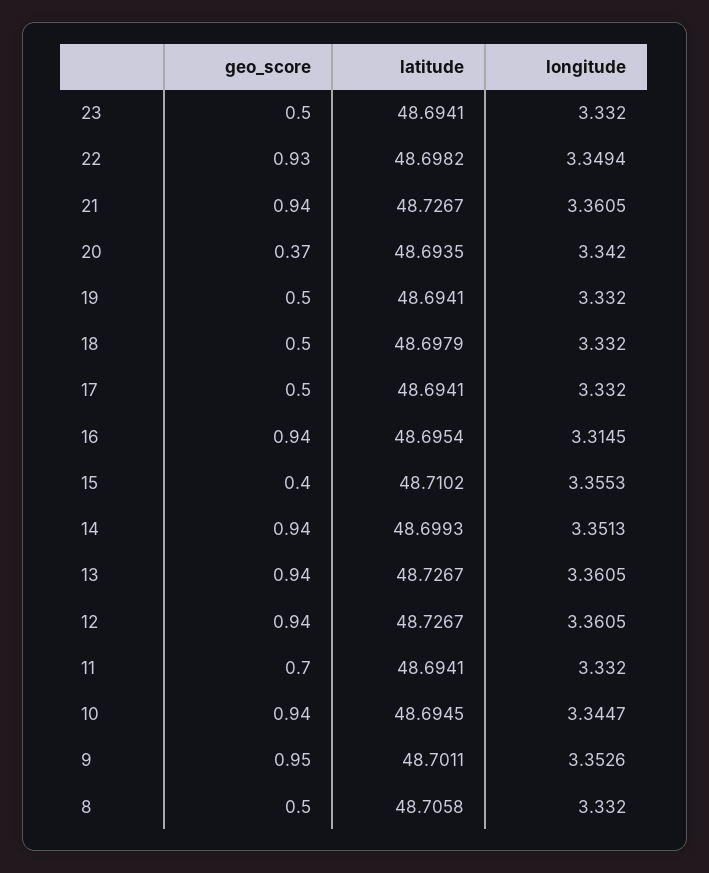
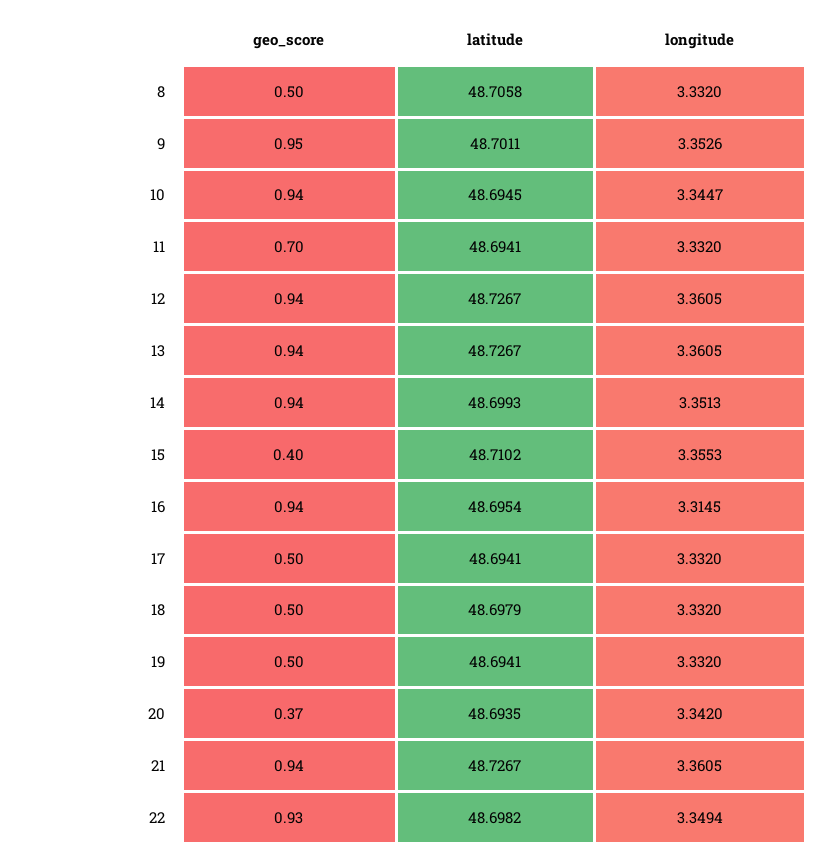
  {
    "geo_score": {
-     "23": 0.5,
      "22": 0.93,
      "21": 0.94,
      "20": 0.37,
      "19": 0.5,
      "18": 0.5,
      "17": 0.5,
      "16": 0.94,
      "15": 0.4,
      "14": 0.94,
      "13": 0.94,
      "12": 0.94,
      "11": 0.7,
      "10": 0.94,
      "9": 0.95,
      "8": 0.5
    },
    "latitude": {
-     "23": 48.6941,
      "22": 48.6982,
      "21": 48.7267,
      "20": 48.6935,
      "19": 48.6941,
      "18": 48.6979,
      "17": 48.6941,
      "16": 48.6954,
      "15": 48.7102,
      "14": 48.6993,
      "13": 48.7267,
      "12": 48.7267,
      "11": 48.6941,
      "10": 48.6945,
      "9": 48.7011,
      "8": 48.7058
    },
    "longitude": {
-     "23": 3.332,
      "22": 3.3494,
      "21": 3.3605,
      "20": 3.342,
      "19": 3.332,
      "18": 3.332,
      "17": 3.332,
      "16": 3.3145,
      "15": 3.3553,
      "14": 3.3513,
      "13": 3.3605,
      "12": 3.3605,
      "11": 3.332,
      "10": 3.3447,
      "9": 3.3526,
      "8": 3.332
    }
  }

